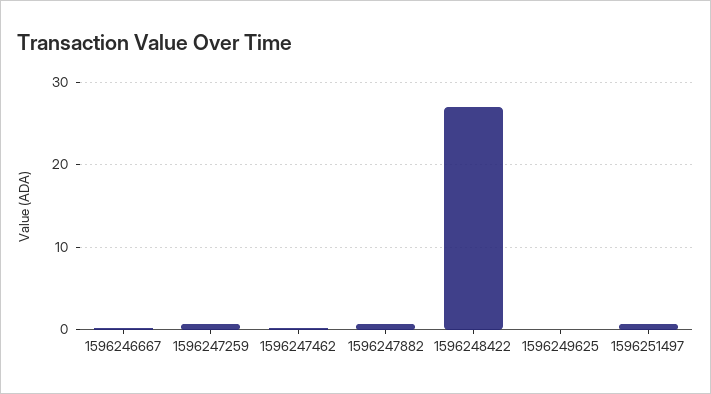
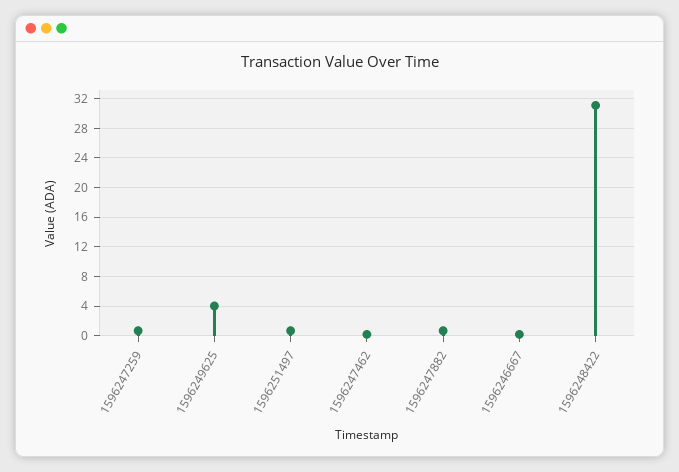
  {
    "1596246667": 0,
    "1596247259": 1,
    "1596247462": 0,
    "1596247882": 1,
-   "1596248422": 27,
+   "1596248422": 31,
-   "1596249625": 0,
+   "1596249625": 4,
    "1596251497": 1
  }

